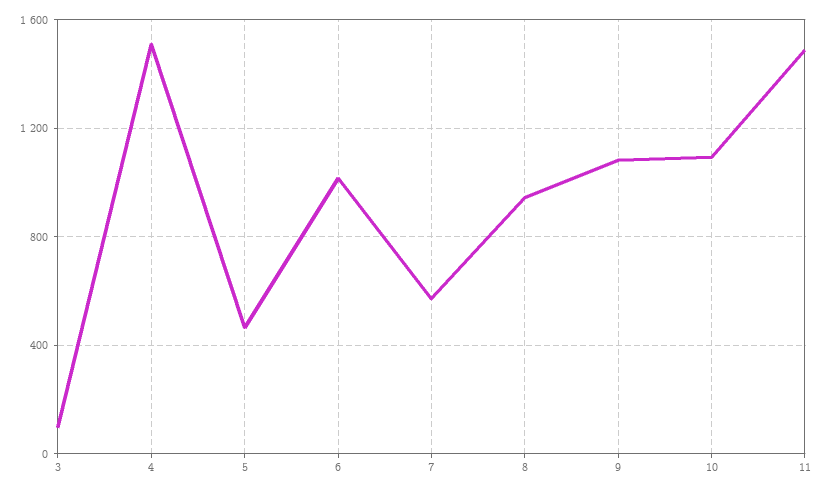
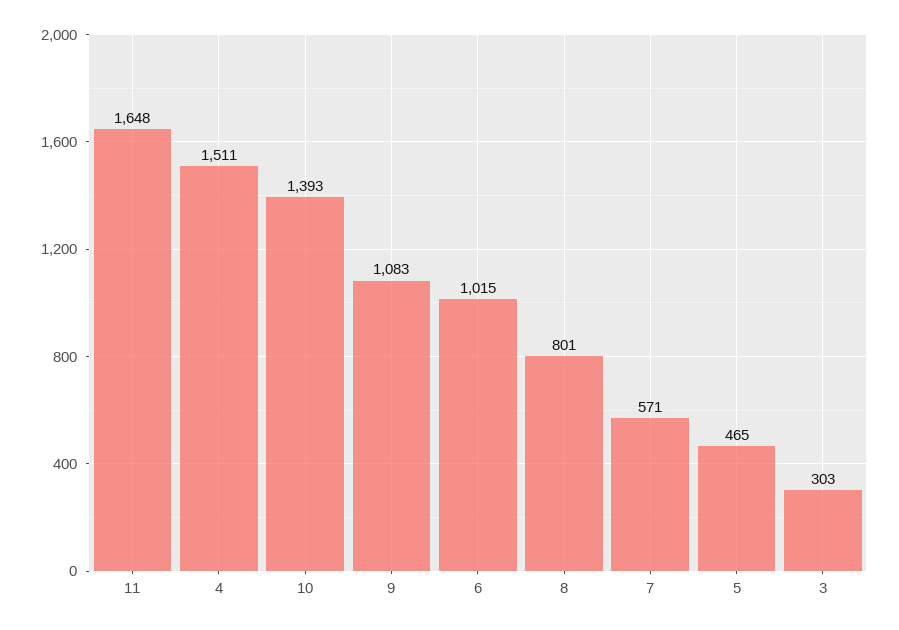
  {
-   "3": 100,
+   "3": 303,
    "4": 1511,
    "5": 465,
    "6": 1015,
    "7": 571,
-   "8": 950,
+   "8": 801,
    "9": 1083,
-   "10": 1100,
+   "10": 1393,
-   "11": 1500
+   "11": 1648
  }

